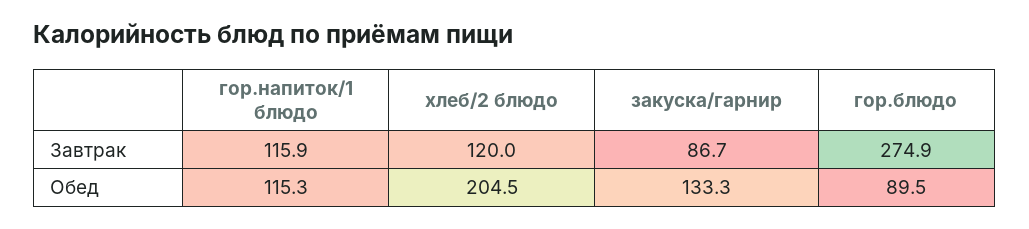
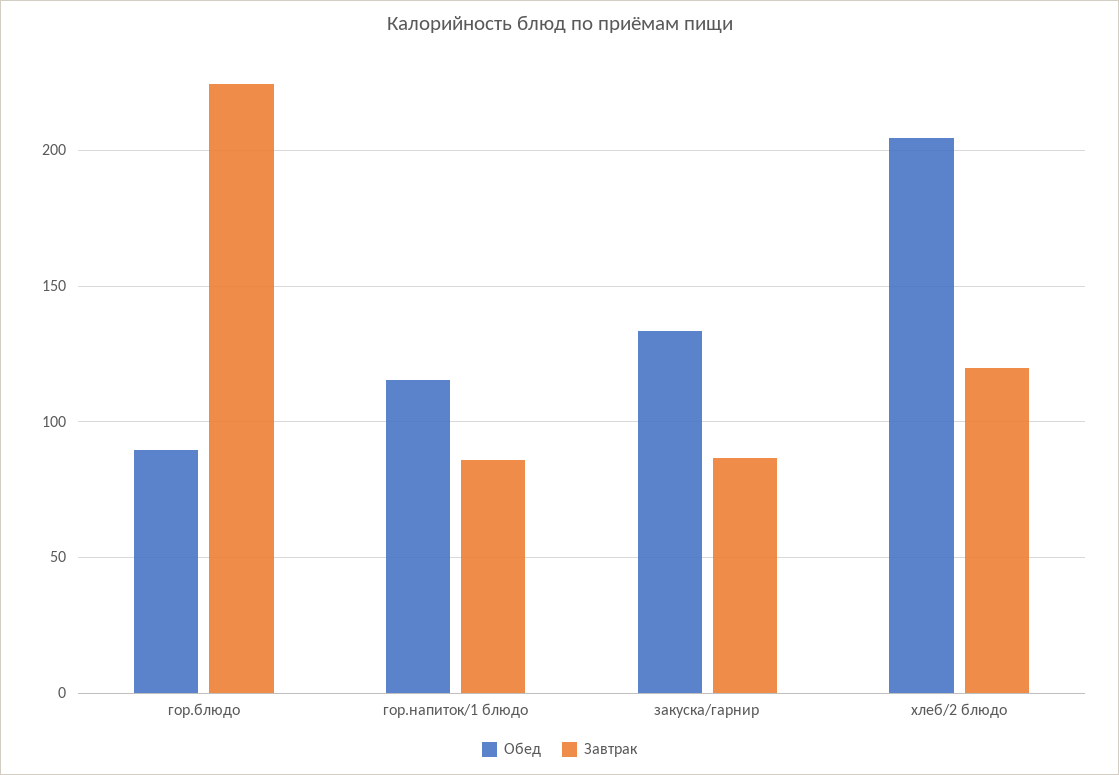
  {
    "Завтрак": {
-     "гор.напиток/1 блюдо": 115.9,
+     "гор.напиток/1 блюдо": 85,
      "хлеб/2 блюдо": 120,
      "закуска/гарнир": 86.7,
-     "гор.блюдо": 274.9
+     "гор.блюдо": 225
    },
    "Обед": {
      "гор.напиток/1 блюдо": 115.3,
      "хлеб/2 блюдо": 204.5,
      "закуска/гарнир": 133.3,
      "гор.блюдо": 89.5
    }
  }

